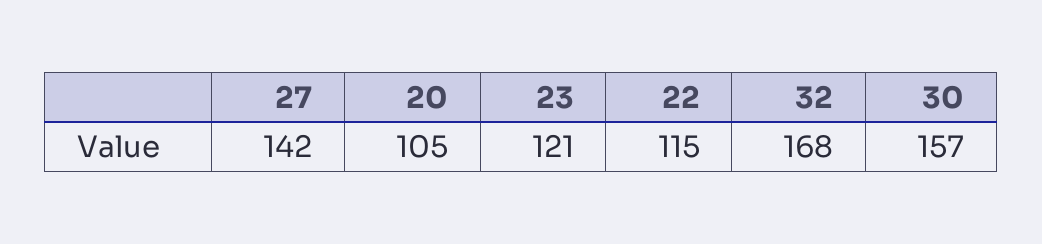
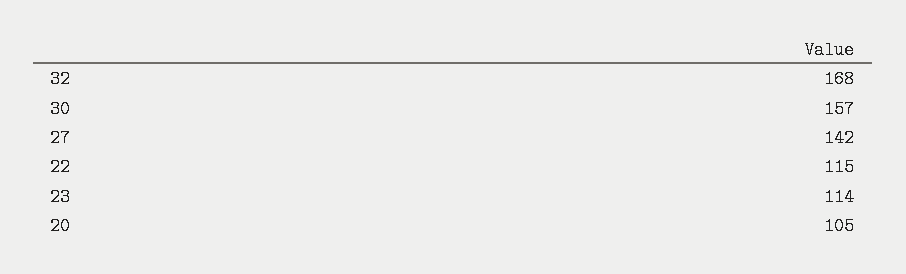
  {
    "27": 142,
    "20": 105,
-   "23": 121,
+   "23": 114,
    "22": 115,
    "32": 168,
    "30": 157
  }

